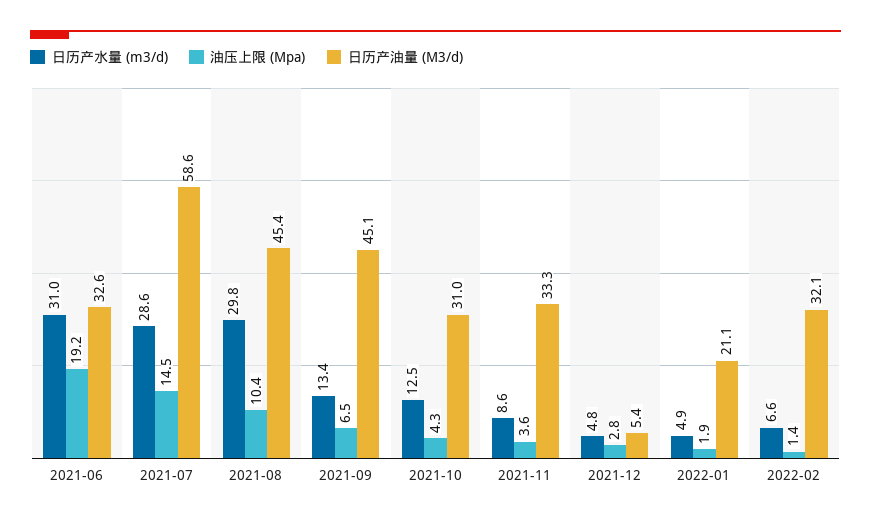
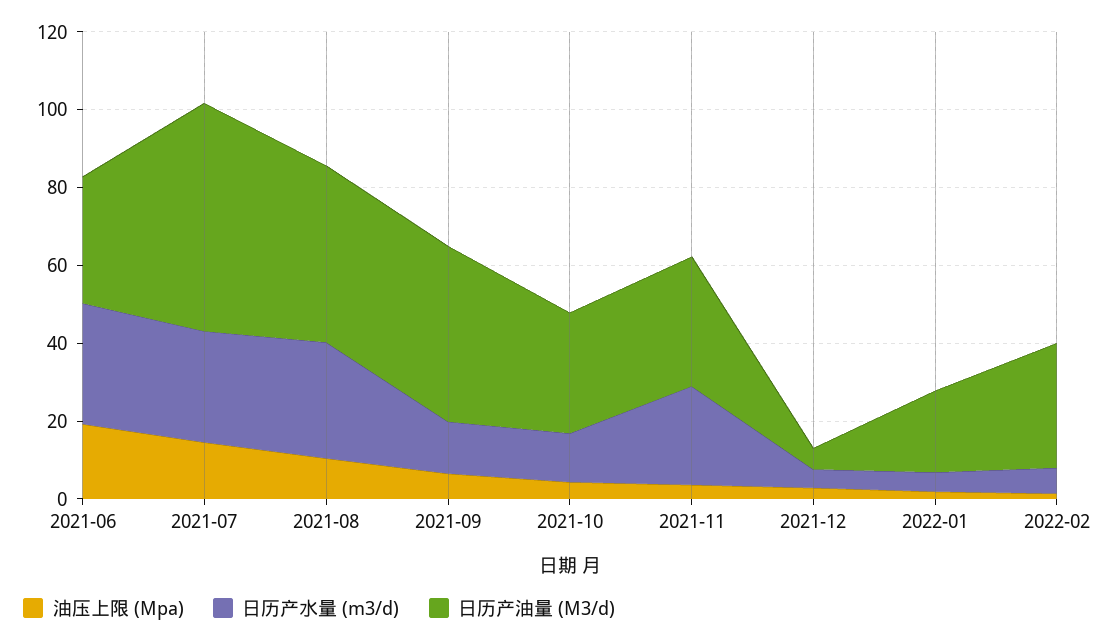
  {
    "日历产水量 (m3/d)": {
      "2021-06": 31,
      "2021-07": 28.6,
      "2021-08": 29.8,
      "2021-09": 13.4,
      "2021-10": 12.5,
-     "2021-11": 8.6,
+     "2021-11": 25,
      "2021-12": 4.8,
      "2022-01": 4.9,
      "2022-02": 6.6
    },
    "油压上限 (Mpa)": {
      "2021-06": 19.2,
      "2021-07": 14.5,
      "2021-08": 10.4,
      "2021-09": 6.5,
      "2021-10": 4.3,
      "2021-11": 3.6,
      "2021-12": 2.8,
      "2022-01": 1.9,
      "2022-02": 1.4
    },
    "日历产油量 (M3/d)": {
      "2021-06": 32.6,
      "2021-07": 58.6,
      "2021-08": 45.4,
      "2021-09": 45.1,
      "2021-10": 31,
      "2021-11": 33.3,
      "2021-12": 5.4,
      "2022-01": 21.1,
      "2022-02": 32.1
    }
  }

